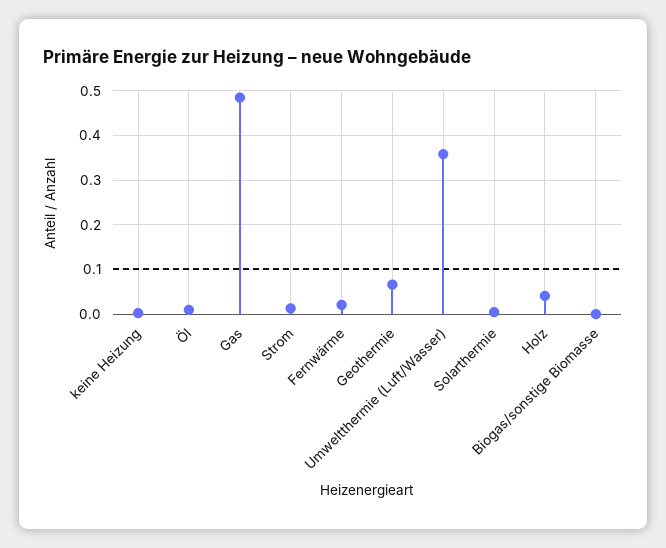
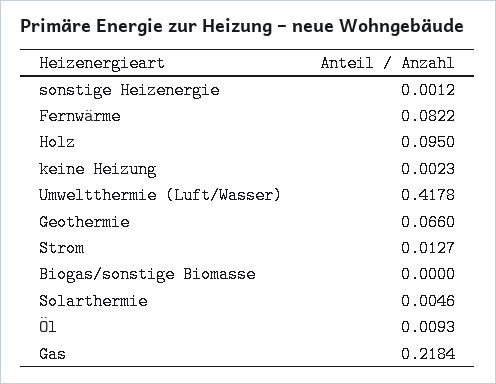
  {
    "keine Heizung": 0.0023,
    "Öl": 0.0093,
-   "Gas": 0.48,
+   "Gas": 0.2184,
    "Strom": 0.0127,
-   "Fernwärme": 0.02,
+   "Fernwärme": 0.0822,
    "Geothermie": 0.066,
-   "Umweltthermie (Luft/Wasser)": 0.36,
+   "Umweltthermie (Luft/Wasser)": 0.4178,
    "Solarthermie": 0.0046,
-   "Holz": 0.04,
+   "Holz": 0.095,
-   "Biogas/sonstige Biomasse": 0
+   "Biogas/sonstige Biomasse": 0,
+   "sonstige Heizenergie": 0.0012
  }

